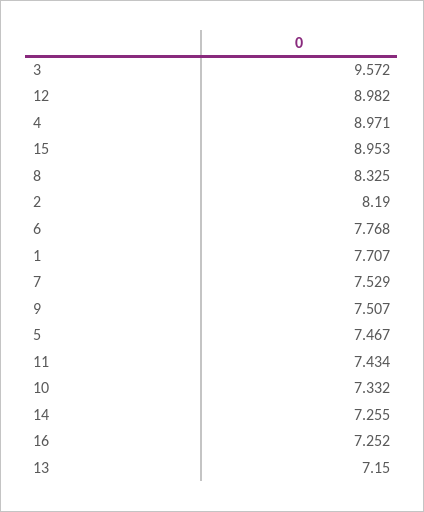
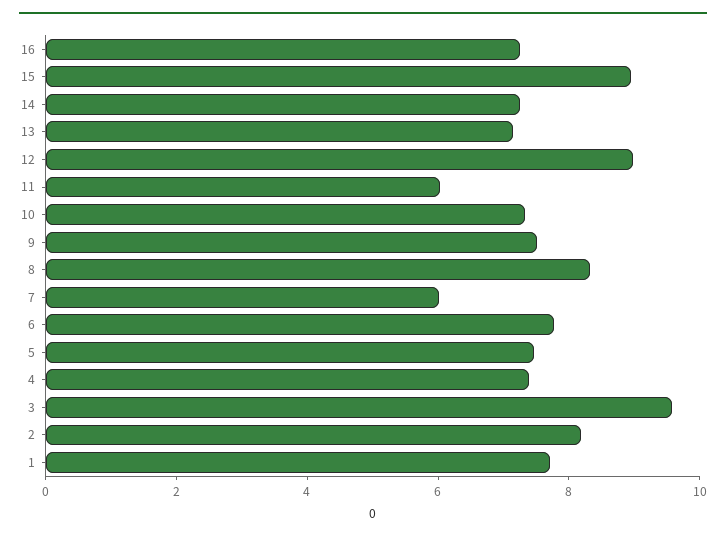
  {
    "3": 9.572,
    "12": 8.982,
-   "4": 8.971,
+   "4": 7.5,
    "15": 8.953,
    "8": 8.325,
    "2": 8.19,
    "6": 7.768,
    "1": 7.707,
-   "7": 7.529,
+   "7": 6,
    "9": 7.507,
    "5": 7.467,
-   "11": 7.434,
+   "11": 6,
    "10": 7.332,
    "14": 7.255,
    "16": 7.252,
    "13": 7.15
  }

